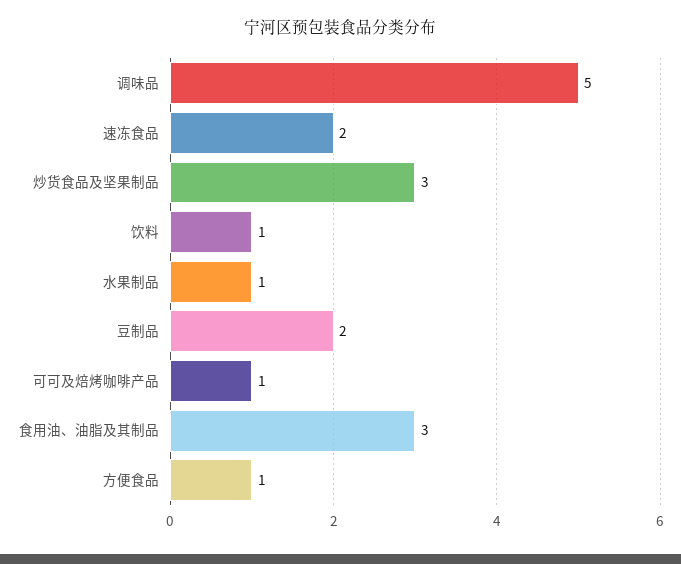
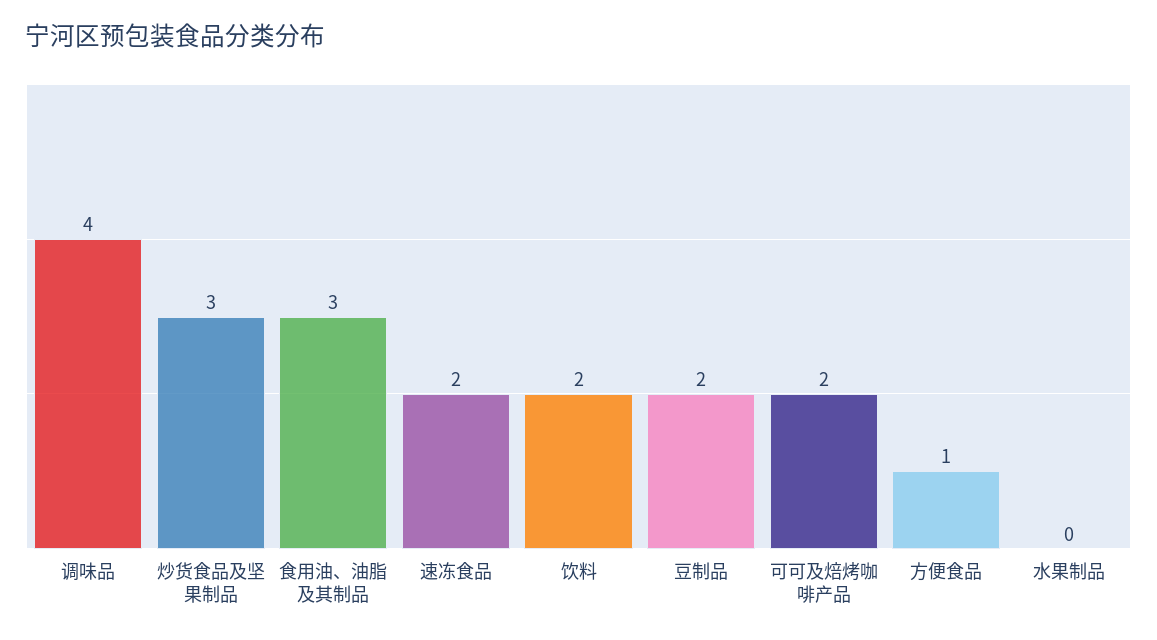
  {
-   "调味品": 5,
+   "调味品": 4,
    "速冻食品": 2,
    "炒货食品及坚果制品": 3,
-   "饮料": 1,
+   "饮料": 2,
-   "水果制品": 1,
+   "水果制品": 0,
    "豆制品": 2,
-   "可可及焙烤咖啡产品": 1,
+   "可可及焙烤咖啡产品": 2,
    "食用油、油脂及其制品": 3,
    "方便食品": 1
  }

